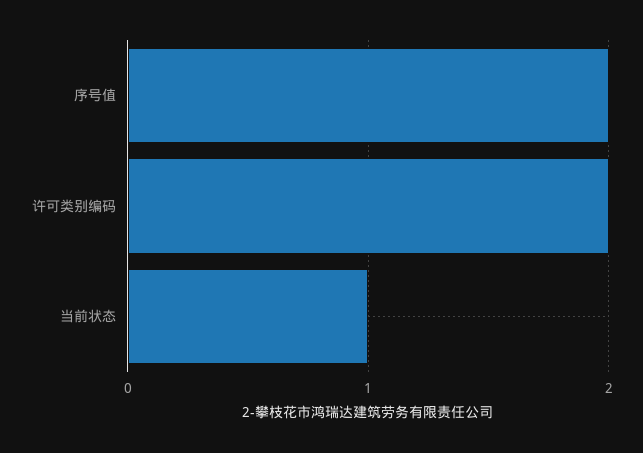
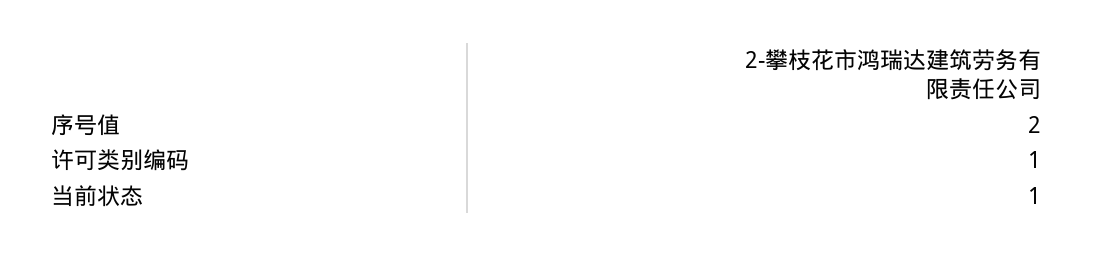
  {
    "序号值": 2,
-   "许可类别编码": 2,
+   "许可类别编码": 1,
    "当前状态": 1
  }

